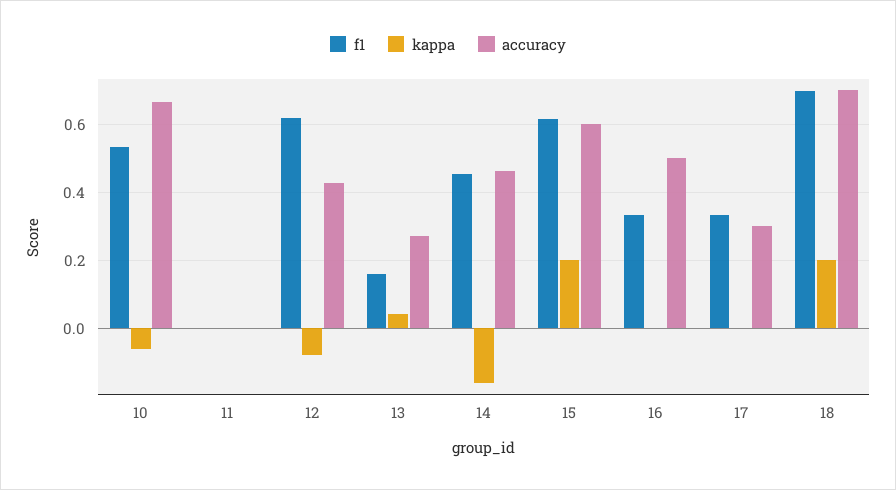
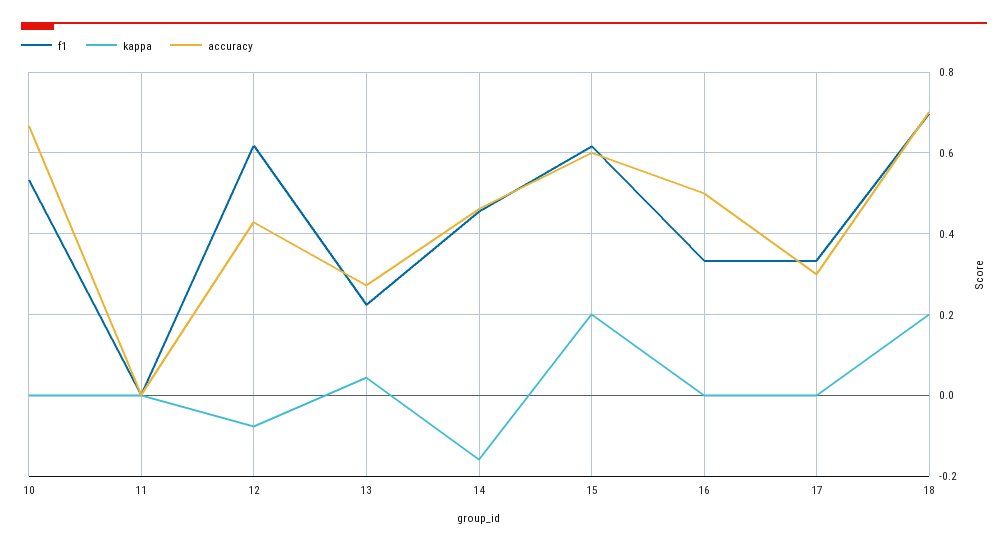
  {
    "f1": {
      "10": 0.54,
      "11": 0,
      "12": 0.62,
-     "13": 0.16,
+     "13": 0.22,
      "14": 0.46,
      "15": 0.62,
      "16": 0.34,
      "17": 0.34,
      "18": 0.7
    },
    "kappa": {
-     "10": -0.06,
+     "10": 0,
      "11": 0,
      "12": -0.08,
      "13": 0.04,
      "14": -0.16,
      "15": 0.2,
      "16": 0,
      "17": 0,
      "18": 0.2
    },
    "accuracy": {
      "10": 0.66,
      "11": 0,
      "12": 0.42,
      "13": 0.28,
      "14": 0.46,
      "15": 0.6,
      "16": 0.5,
      "17": 0.3,
      "18": 0.7
    }
  }

